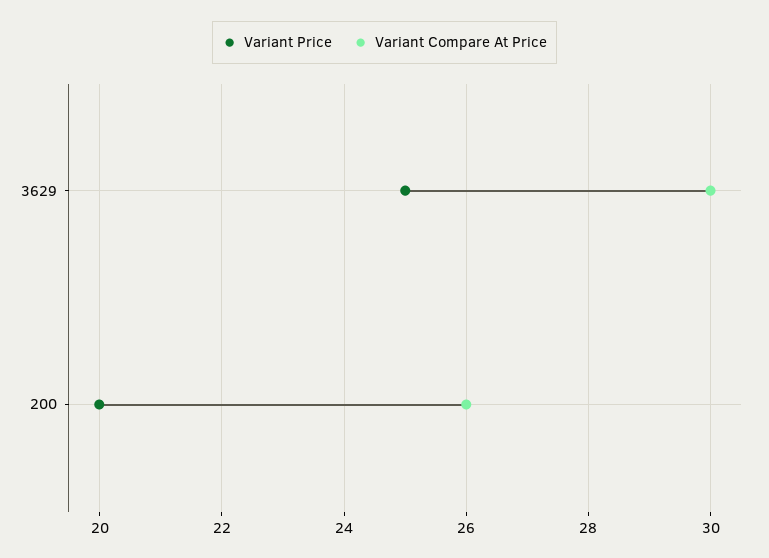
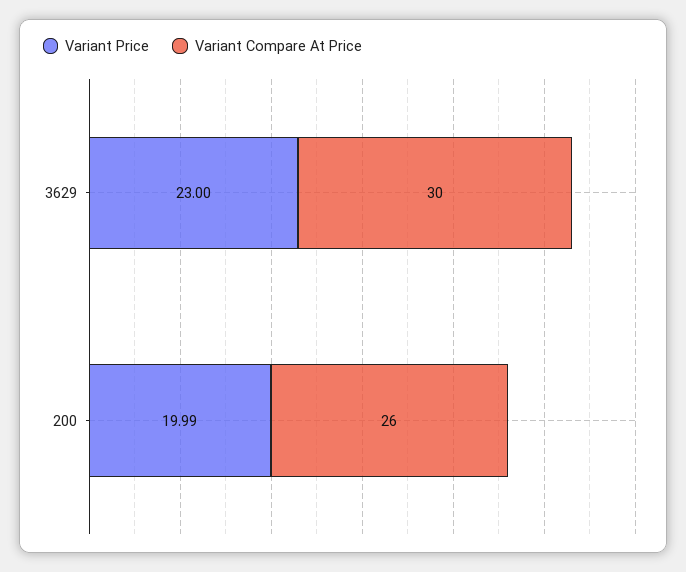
  {
    "Variant Price": {
-     "3629": 25,
+     "3629": 23,
      "200": 19.99
    },
    "Variant Compare At Price": {
      "3629": 30,
      "200": 26
    }
  }

